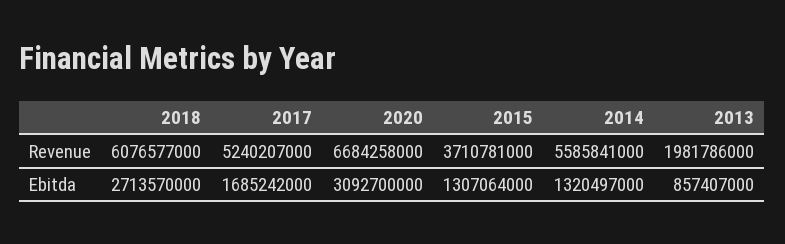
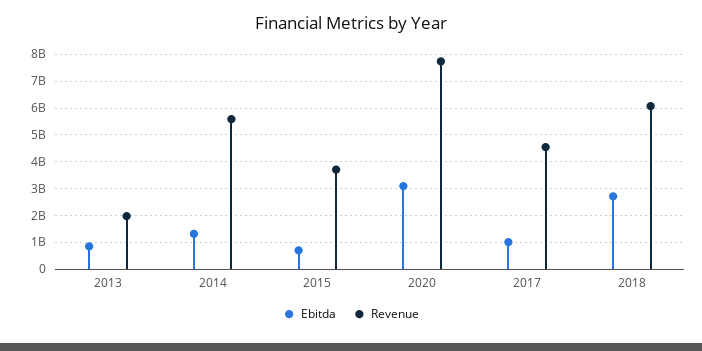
  {
    "Revenue": {
      "2018": 6076577000,
-     "2017": 5240207000,
+     "2017": 4500000000,
-     "2020": 6684258000,
+     "2020": 7750000000,
      "2015": 3710781000,
      "2014": 5585841000,
      "2013": 1981786000
    },
    "Ebitda": {
      "2018": 2713570000,
-     "2017": 1685242000,
+     "2017": 1000000000,
      "2020": 3092700000,
-     "2015": 1307064000,
+     "2015": 750000000,
      "2014": 1320497000,
      "2013": 857407000
    }
  }

